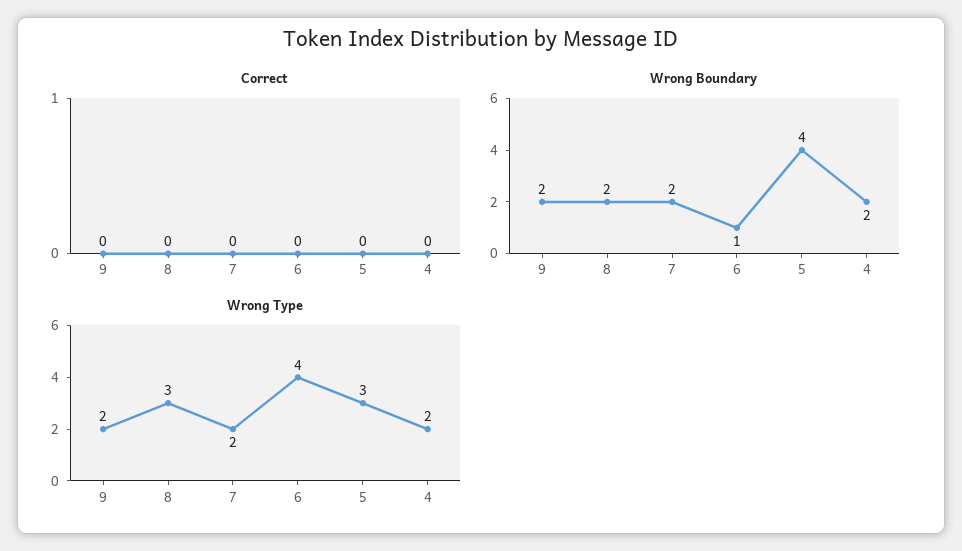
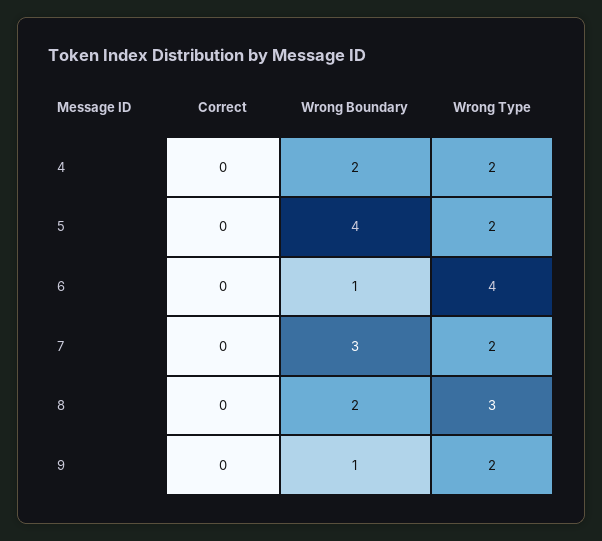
  {
    "Correct": {
      "9": 0,
      "8": 0,
      "7": 0,
      "6": 0,
      "5": 0,
      "4": 0
    },
    "Wrong Boundary": {
-     "9": 2,
+     "9": 1,
      "8": 2,
-     "7": 2,
+     "7": 3,
      "6": 1,
      "5": 4,
      "4": 2
    },
    "Wrong Type": {
      "9": 2,
      "8": 3,
      "7": 2,
      "6": 4,
-     "5": 3,
+     "5": 2,
      "4": 2
    }
  }

